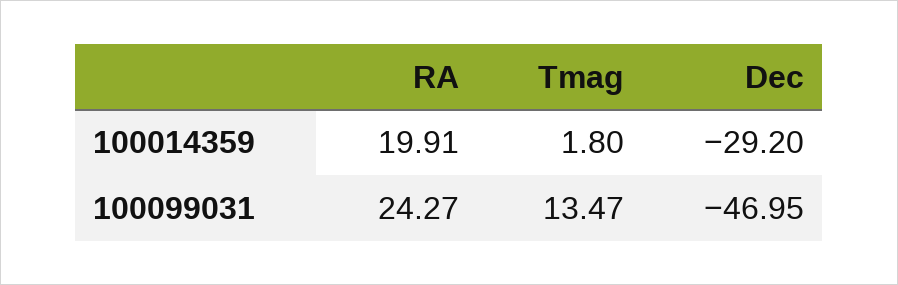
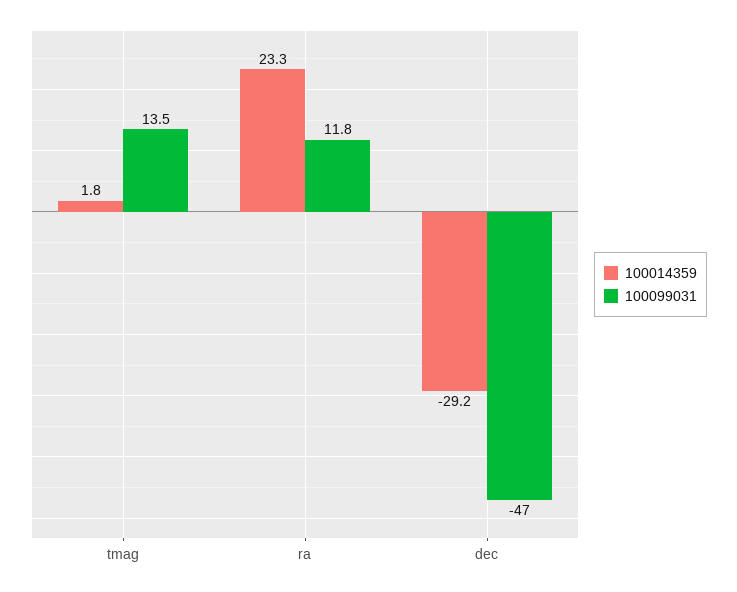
  {
    "100014359": {
-     "RA": 19.91,
+     "RA": 23.3,
      "Tmag": 1.8,
      "Dec": -29.2
    },
    "100099031": {
-     "RA": 24.27,
+     "RA": 11.8,
      "Tmag": 13.47,
      "Dec": -46.95
    }
  }

